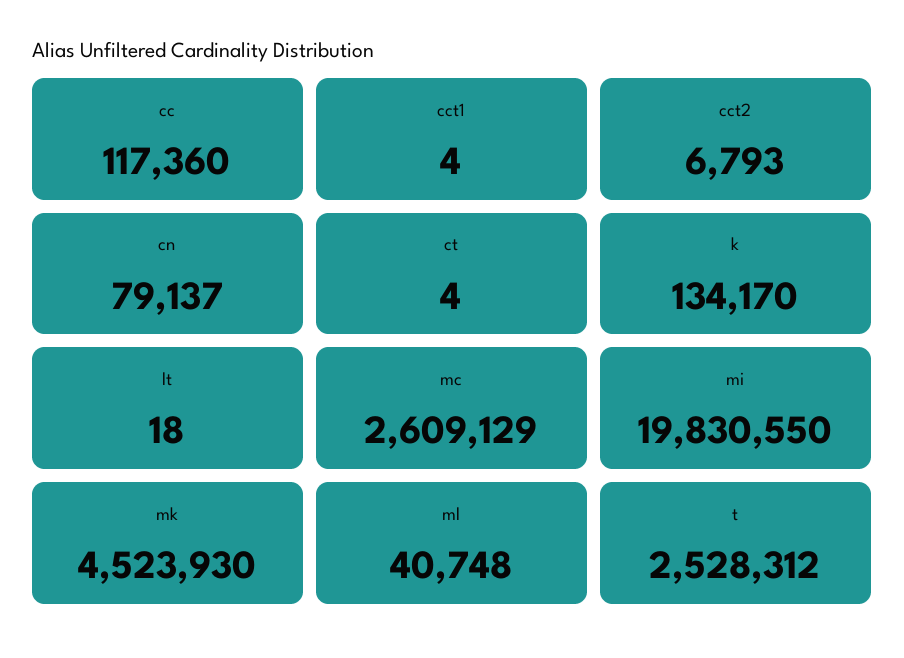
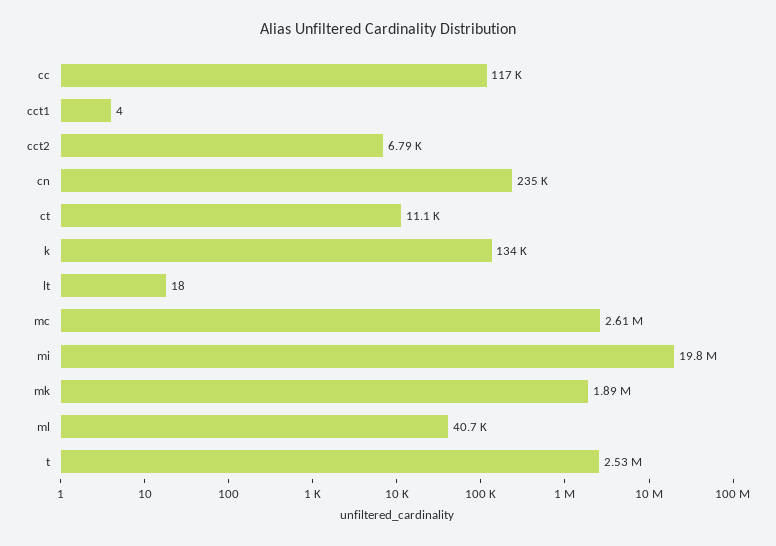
  {
    "cc": 117360,
    "cct1": 4,
    "cct2": 6793,
-   "cn": 79137,
+   "cn": 235000,
-   "ct": 4,
+   "ct": 11100,
    "k": 134170,
    "lt": 18,
    "mc": 2609129,
    "mi": 19830550,
-   "mk": 4523930,
+   "mk": 1890000,
    "ml": 40748,
    "t": 2528312
  }

